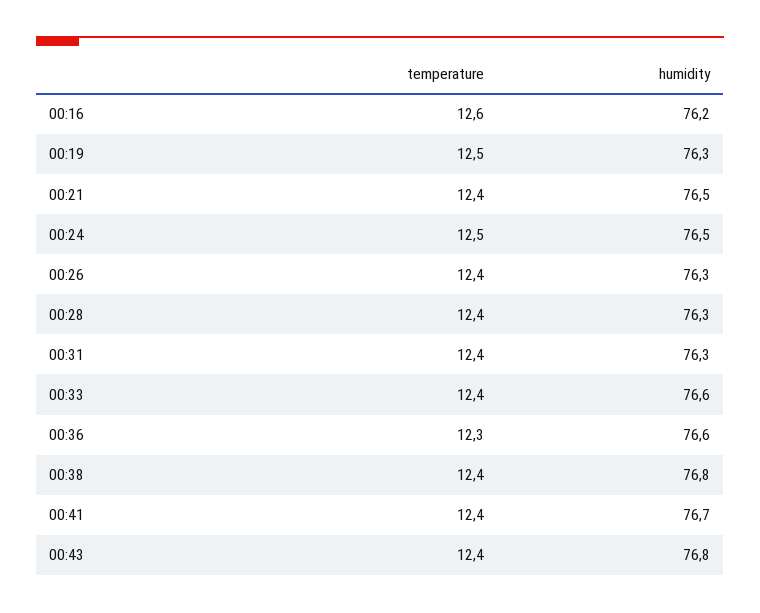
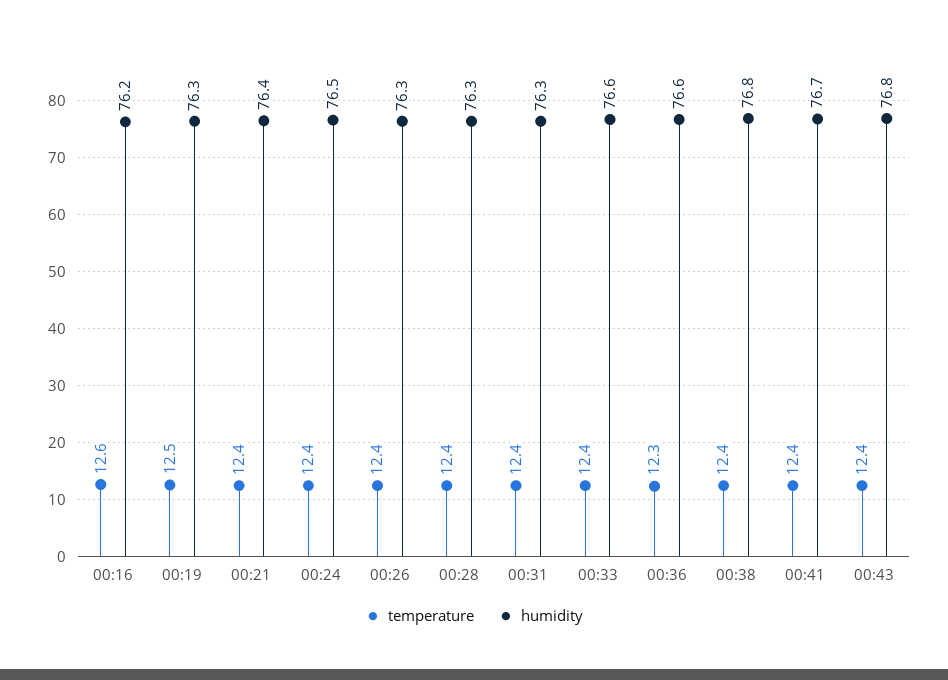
  {
    "temperature": {
      "00:16": 12.6,
      "00:19": 12.5,
      "00:21": 12.4,
-     "00:24": 12.5,
+     "00:24": 12.4,
      "00:26": 12.4,
      "00:28": 12.4,
      "00:31": 12.4,
      "00:33": 12.4,
      "00:36": 12.3,
      "00:38": 12.4,
      "00:41": 12.4,
      "00:43": 12.4
    },
    "humidity": {
      "00:16": 76.2,
      "00:19": 76.3,
-     "00:21": 76.5,
+     "00:21": 76.4,
      "00:24": 76.5,
      "00:26": 76.3,
      "00:28": 76.3,
      "00:31": 76.3,
      "00:33": 76.6,
      "00:36": 76.6,
      "00:38": 76.8,
      "00:41": 76.7,
      "00:43": 76.8
    }
  }

